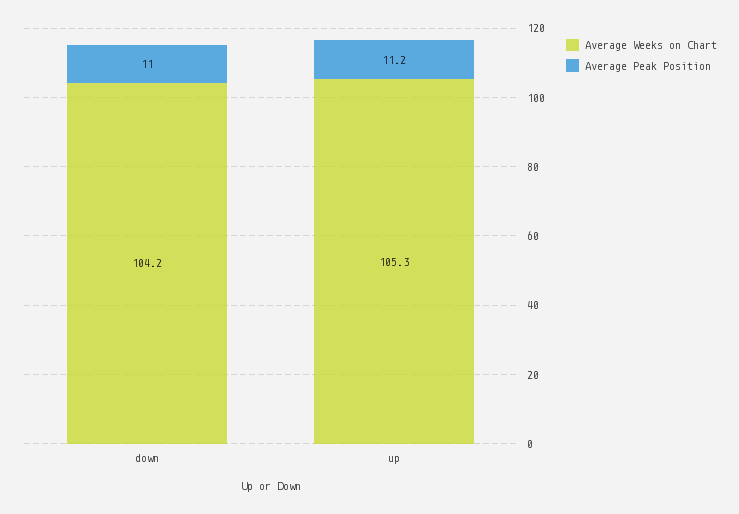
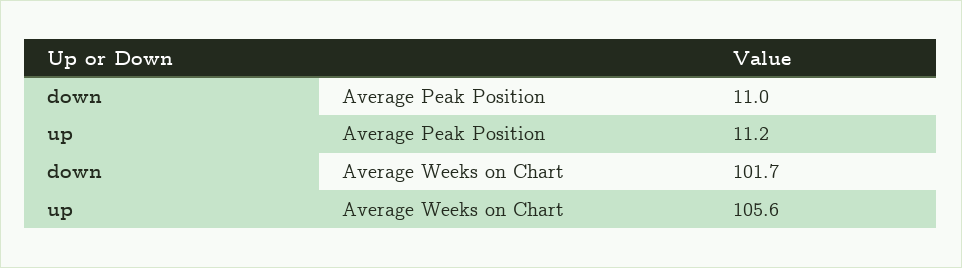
  {
    "Average Weeks on Chart": {
-     "down": 104.2,
+     "down": 101.7,
-     "up": 105.3
+     "up": 105.6
    },
    "Average Peak Position": {
      "down": 11,
      "up": 11.2
    }
  }

